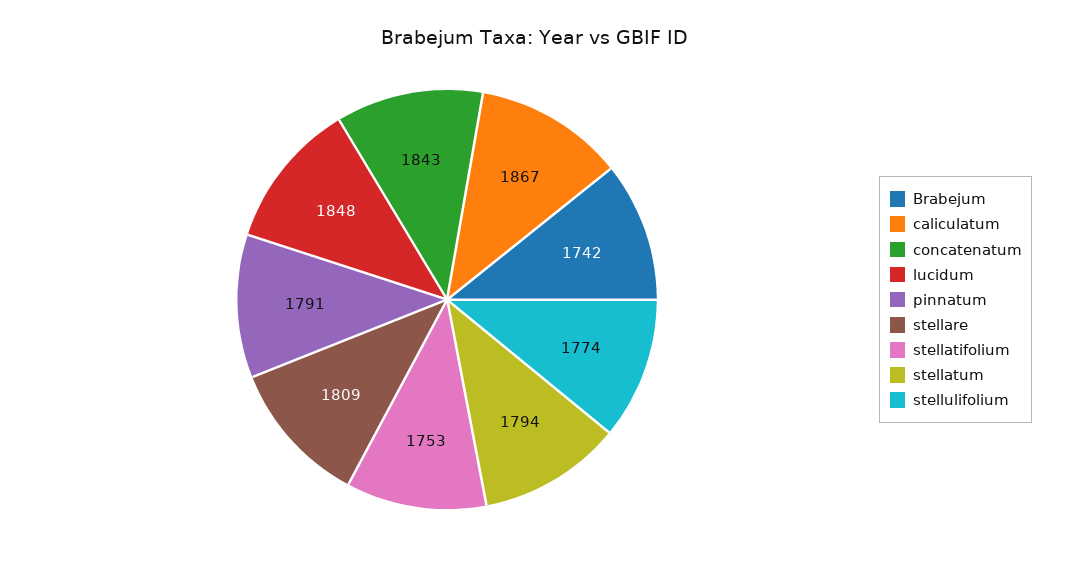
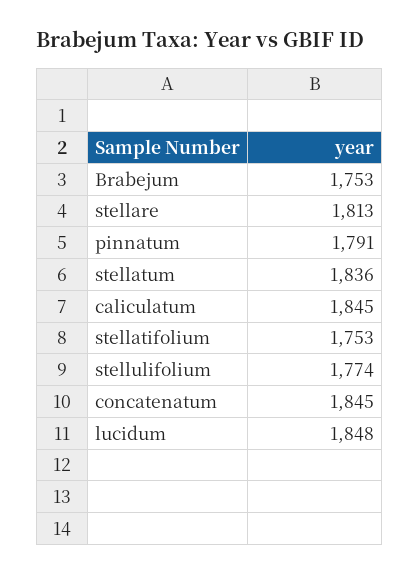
  {
-   "Brabejum": 1742,
+   "Brabejum": 1753,
-   "caliculatum": 1867,
+   "caliculatum": 1845,
-   "concatenatum": 1843,
+   "concatenatum": 1845,
    "lucidum": 1848,
    "pinnatum": 1791,
-   "stellare": 1809,
+   "stellare": 1813,
    "stellatifolium": 1753,
-   "stellatum": 1794,
+   "stellatum": 1836,
    "stellulifolium": 1774
  }

